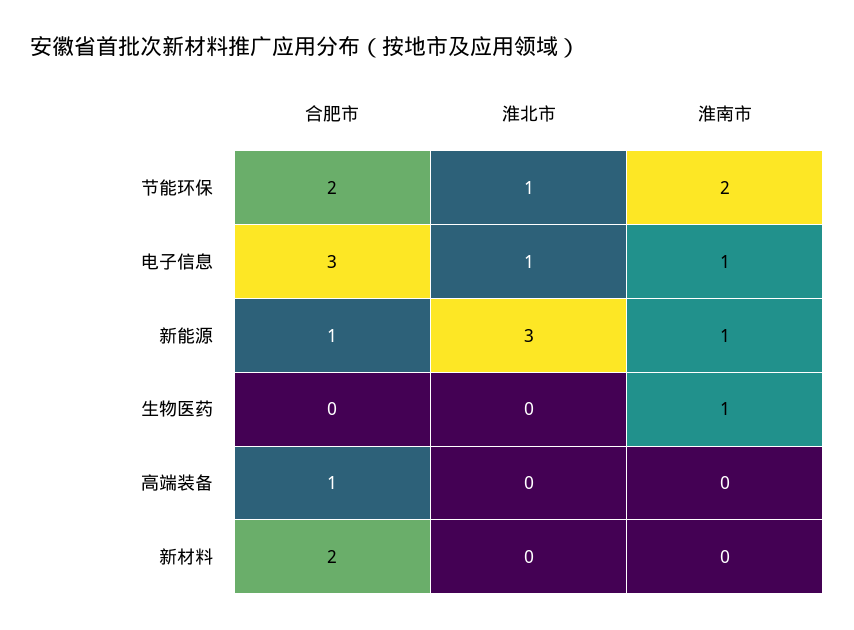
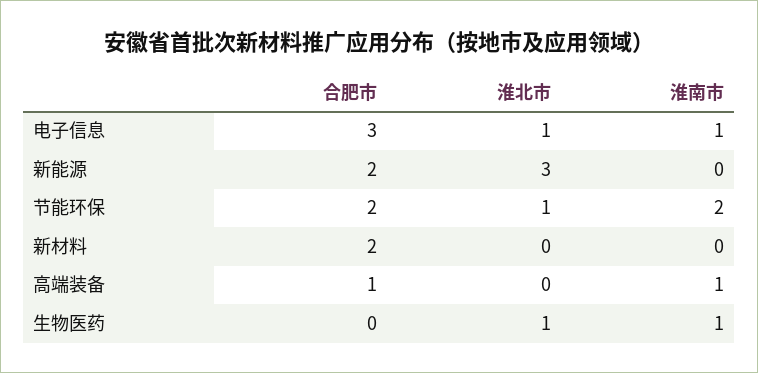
  {
    "合肥市": {
      "节能环保": 2,
      "电子信息": 3,
-     "新能源": 1,
+     "新能源": 2,
      "生物医药": 0,
      "高端装备": 1,
      "新材料": 2
    },
    "淮北市": {
      "节能环保": 1,
      "电子信息": 1,
      "新能源": 3,
-     "生物医药": 0,
+     "生物医药": 1,
      "高端装备": 0,
      "新材料": 0
    },
    "淮南市": {
      "节能环保": 2,
      "电子信息": 1,
-     "新能源": 1,
+     "新能源": 0,
      "生物医药": 1,
-     "高端装备": 0,
+     "高端装备": 1,
      "新材料": 0
    }
  }

